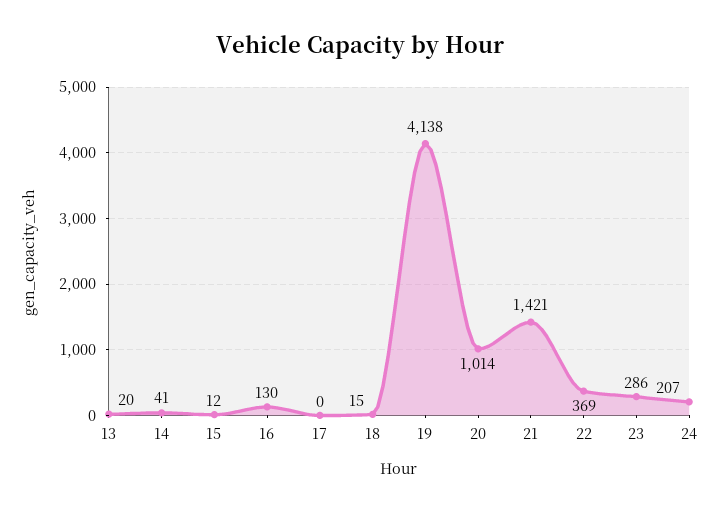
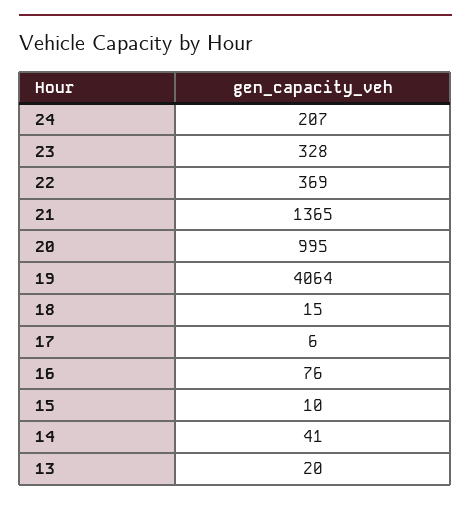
  {
    "13": 20,
    "14": 41,
-   "15": 12,
+   "15": 10,
-   "16": 130,
+   "16": 76,
-   "17": 0,
+   "17": 6,
    "18": 15,
-   "19": 4138,
+   "19": 4064,
-   "20": 1014,
+   "20": 995,
-   "21": 1421,
+   "21": 1365,
    "22": 369,
-   "23": 286,
+   "23": 328,
    "24": 207
  }

